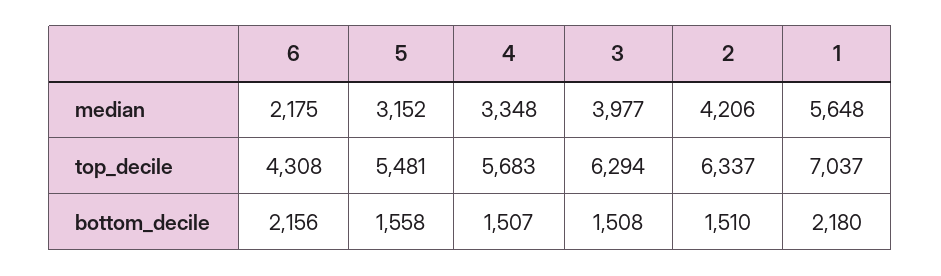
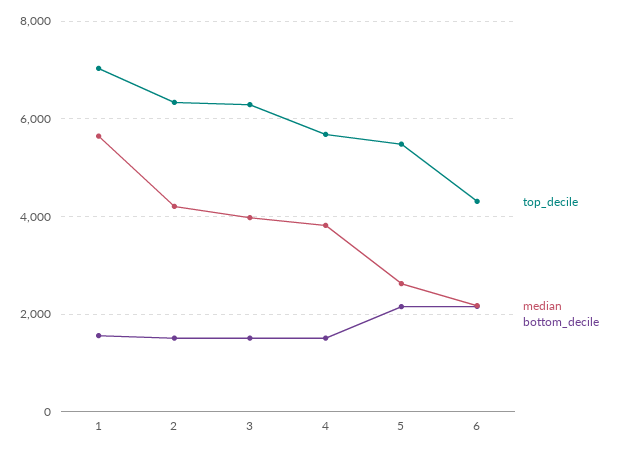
  {
    "median": {
      "6": 2175,
-     "5": 3152,
+     "5": 2600,
-     "4": 3348,
+     "4": 3800,
      "3": 3977,
      "2": 4206,
      "1": 5648
    },
    "top_decile": {
      "6": 4308,
      "5": 5481,
      "4": 5683,
      "3": 6294,
      "2": 6337,
      "1": 7037
    },
    "bottom_decile": {
      "6": 2156,
-     "5": 1558,
+     "5": 2200,
      "4": 1507,
      "3": 1508,
      "2": 1510,
-     "1": 2180
+     "1": 1600
    }
  }

